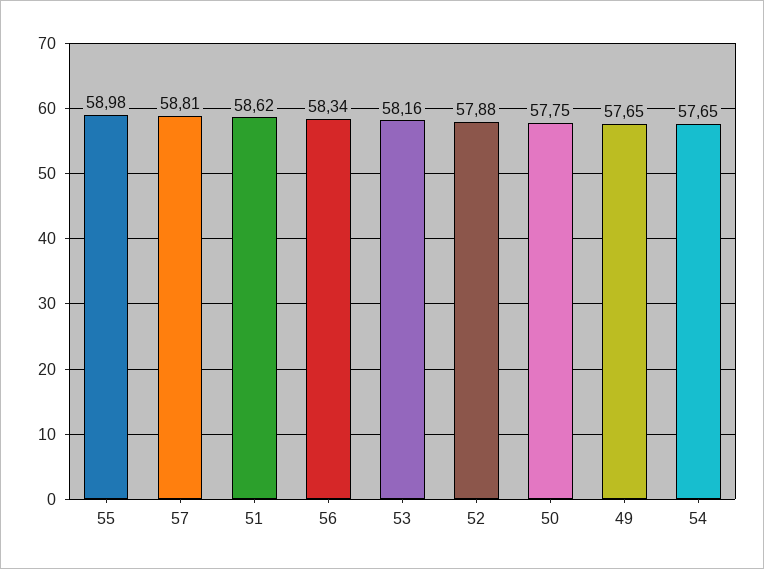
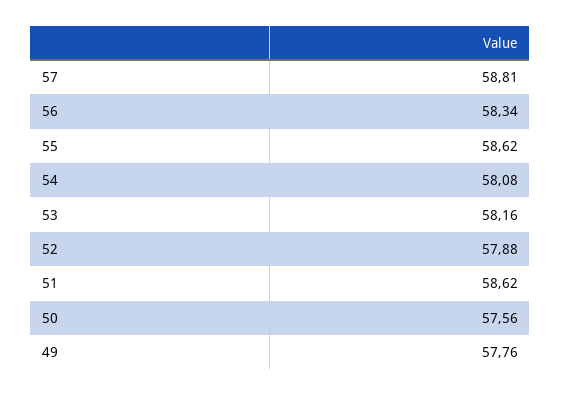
  {
-   "55": 58.98,
+   "55": 58.62,
    "57": 58.81,
    "51": 58.62,
    "56": 58.34,
    "53": 58.16,
    "52": 57.88,
-   "50": 57.75,
+   "50": 57.56,
-   "49": 57.65,
+   "49": 57.76,
-   "54": 57.65
+   "54": 58.08
  }

